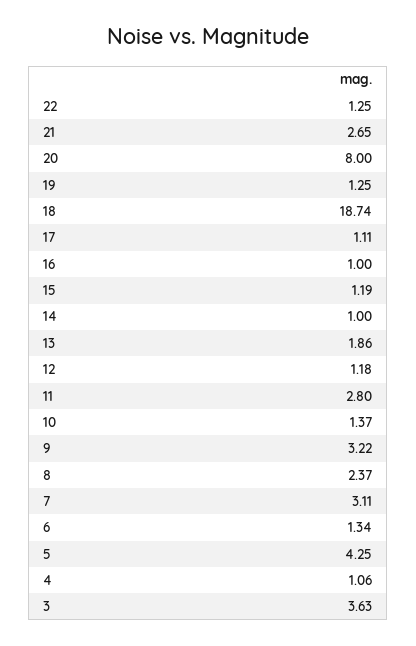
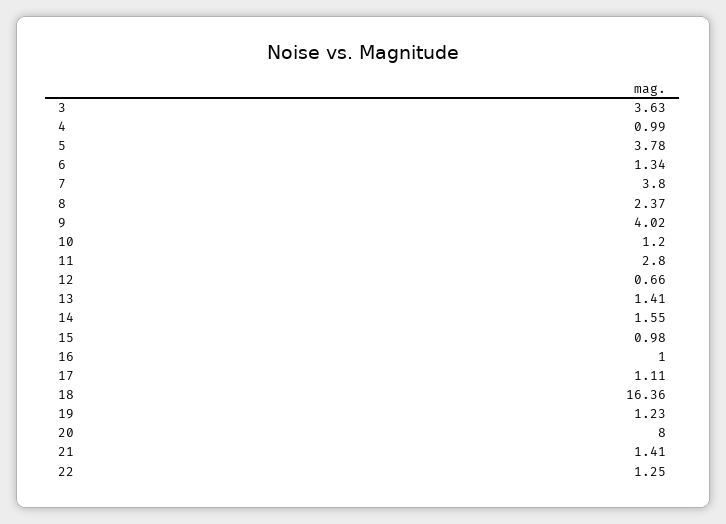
  {
    "22": 1.25,
-   "21": 2.65,
+   "21": 1.41,
    "20": 8,
-   "19": 1.25,
+   "19": 1.23,
-   "18": 18.74,
+   "18": 16.36,
    "17": 1.11,
    "16": 1,
-   "15": 1.19,
+   "15": 0.98,
-   "14": 1,
+   "14": 1.55,
-   "13": 1.86,
+   "13": 1.41,
-   "12": 1.18,
+   "12": 0.66,
    "11": 2.8,
-   "10": 1.37,
+   "10": 1.2,
-   "9": 3.22,
+   "9": 4.02,
    "8": 2.37,
-   "7": 3.11,
+   "7": 3.8,
    "6": 1.34,
-   "5": 4.25,
+   "5": 3.78,
-   "4": 1.06,
+   "4": 0.99,
    "3": 3.63
  }

